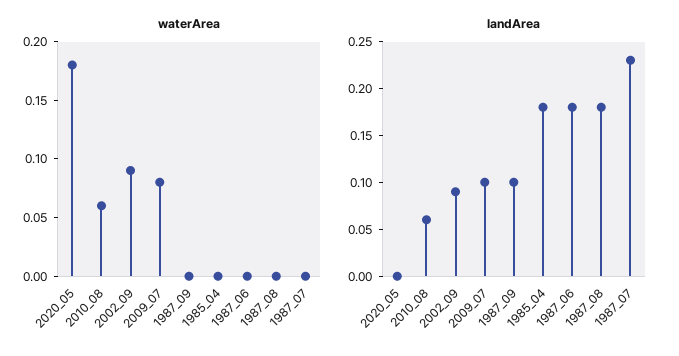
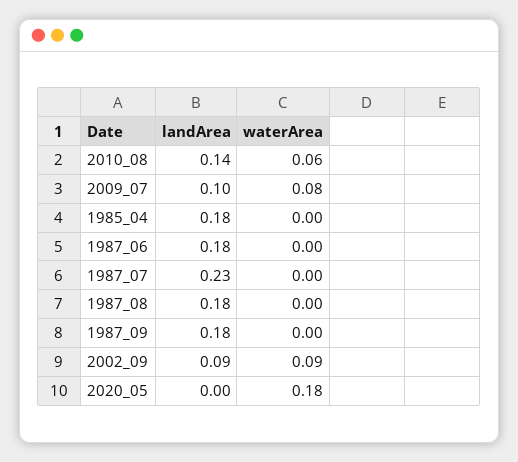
  {
    "waterArea": {
      "2020_05": 0.18,
      "2010_08": 0.06,
      "2002_09": 0.09,
      "2009_07": 0.08,
      "1987_09": 0,
      "1985_04": 0,
      "1987_06": 0,
      "1987_08": 0,
      "1987_07": 0
    },
    "landArea": {
      "2020_05": 0,
-     "2010_08": 0.06,
+     "2010_08": 0.14,
      "2002_09": 0.09,
      "2009_07": 0.1,
-     "1987_09": 0.1,
+     "1987_09": 0.18,
      "1985_04": 0.18,
      "1987_06": 0.18,
      "1987_08": 0.18,
      "1987_07": 0.23
    }
  }

